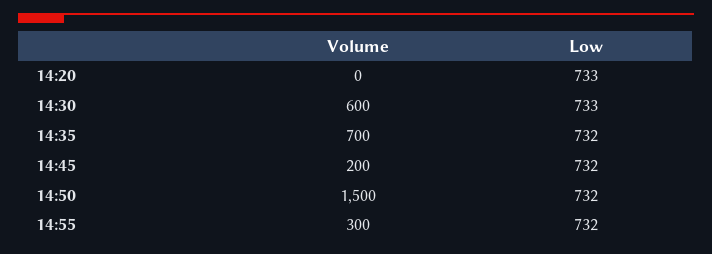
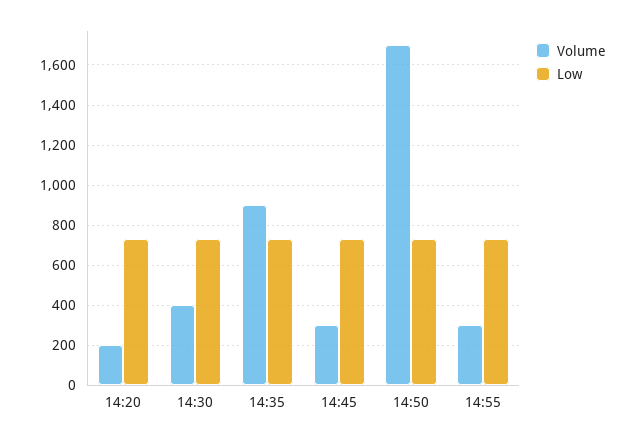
  {
    "Volume": {
-     "14:20": 0,
+     "14:20": 200,
-     "14:30": 600,
+     "14:30": 400,
-     "14:35": 700,
+     "14:35": 900,
-     "14:45": 200,
+     "14:45": 300,
-     "14:50": 1500,
+     "14:50": 1700,
      "14:55": 300
    },
    "Low": {
      "14:20": 733,
      "14:30": 733,
      "14:35": 732,
      "14:45": 732,
      "14:50": 732,
      "14:55": 732
    }
  }

